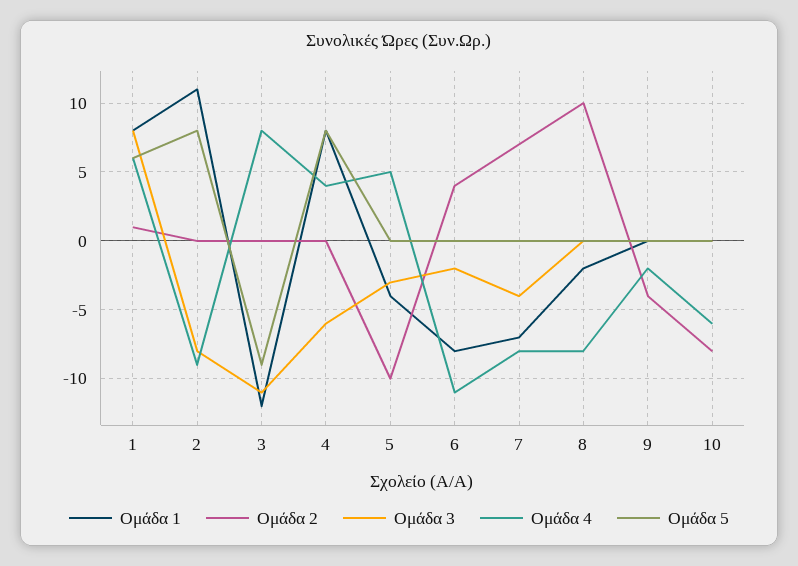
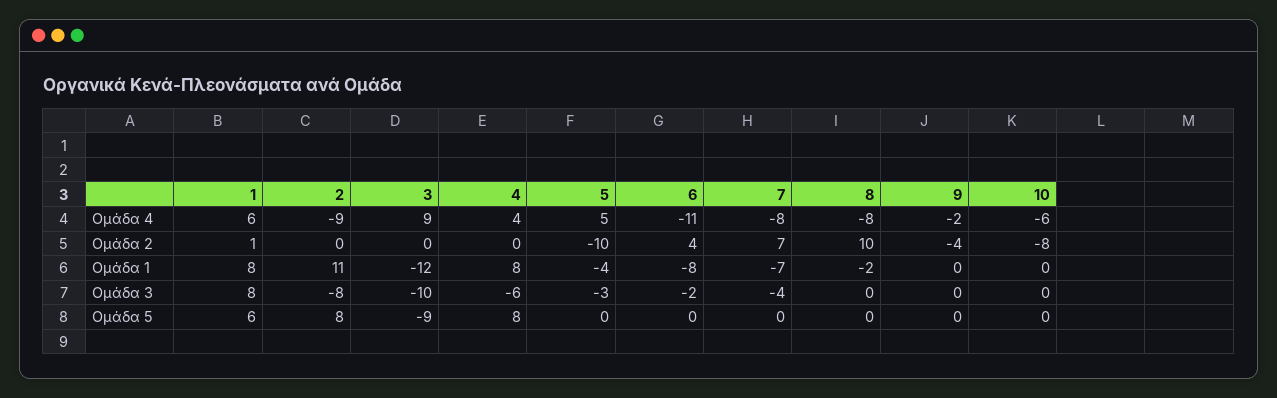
  {
    "Ομάδα 1": {
      "1": 8,
      "2": 11,
      "3": -12,
      "4": 8,
      "5": -4,
      "6": -8,
      "7": -7,
      "8": -2,
      "9": 0,
      "10": 0
    },
    "Ομάδα 2": {
      "1": 1,
      "2": 0,
      "3": 0,
      "4": 0,
      "5": -10,
      "6": 4,
      "7": 7,
      "8": 10,
      "9": -4,
      "10": -8
    },
    "Ομάδα 3": {
      "1": 8,
      "2": -8,
-     "3": -11,
+     "3": -10,
      "4": -6,
      "5": -3,
      "6": -2,
      "7": -4,
      "8": 0,
      "9": 0,
      "10": 0
    },
    "Ομάδα 4": {
      "1": 6,
      "2": -9,
-     "3": 8,
+     "3": 9,
      "4": 4,
      "5": 5,
      "6": -11,
      "7": -8,
      "8": -8,
      "9": -2,
      "10": -6
    },
    "Ομάδα 5": {
      "1": 6,
      "2": 8,
      "3": -9,
      "4": 8,
      "5": 0,
      "6": 0,
      "7": 0,
      "8": 0,
      "9": 0,
      "10": 0
    }
  }

